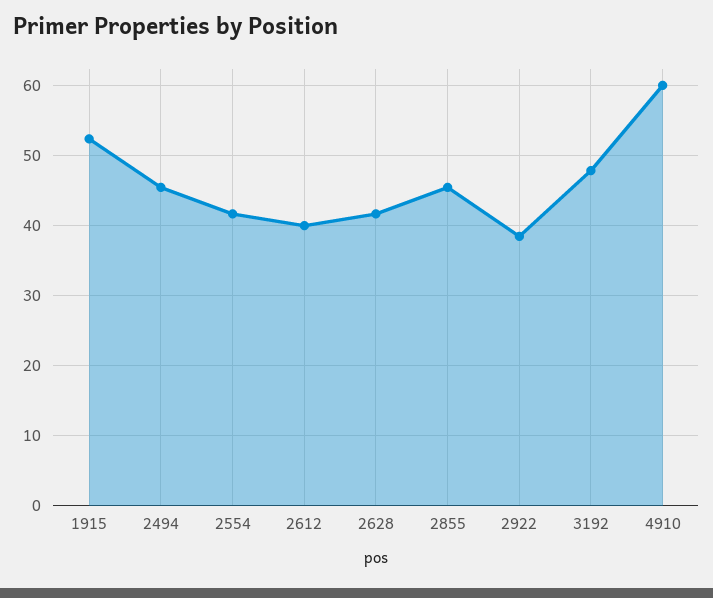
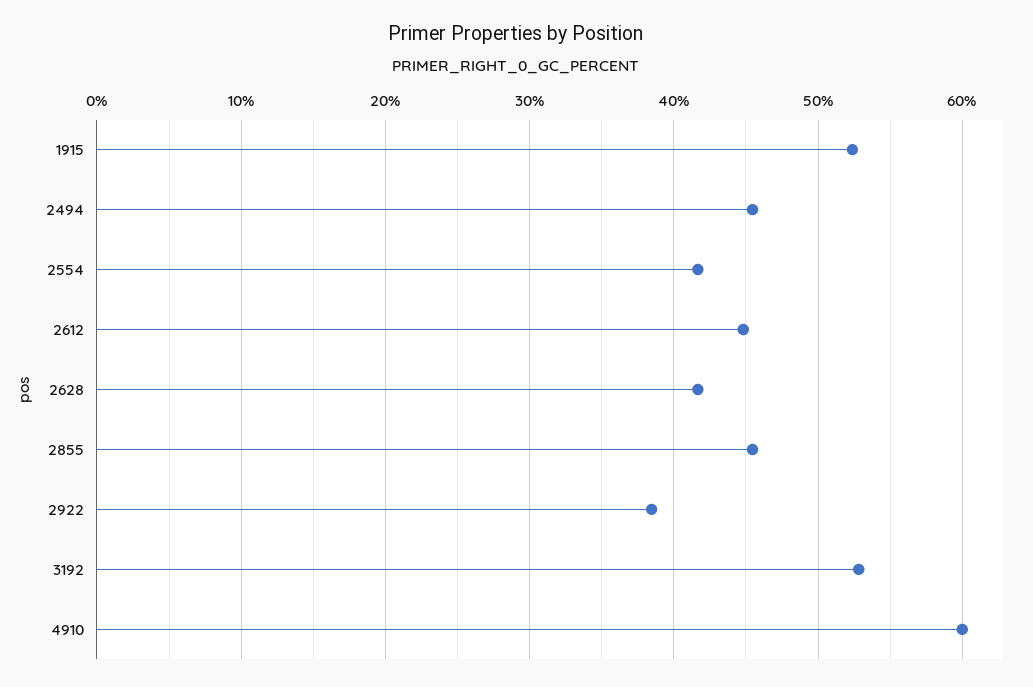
  {
    "1915": 52,
    "2494": 45,
    "2554": 42,
-   "2612": 40,
+   "2612": 45,
    "2628": 42,
    "2855": 45,
    "2922": 38,
-   "3192": 48,
+   "3192": 53,
    "4910": 60
  }

